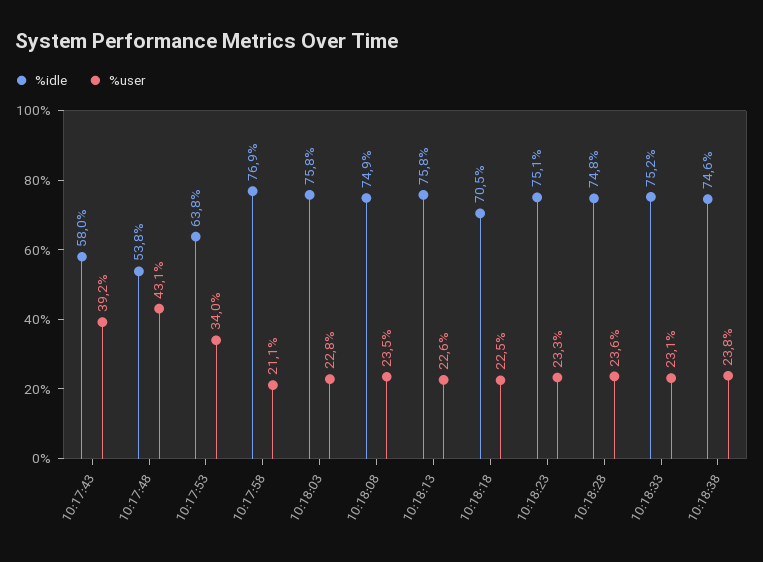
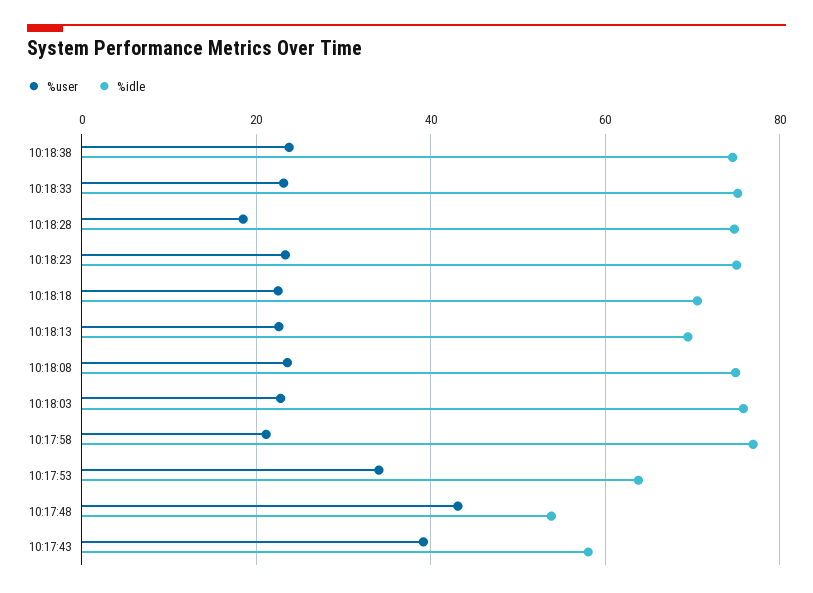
  {
    "%idle": {
      "10:17:43": 58,
      "10:17:48": 53.8,
      "10:17:53": 63.8,
      "10:17:58": 76.9,
      "10:18:03": 75.8,
      "10:18:08": 74.9,
-     "10:18:13": 75.8,
+     "10:18:13": 70,
      "10:18:18": 70.5,
      "10:18:23": 75.1,
      "10:18:28": 74.8,
      "10:18:33": 75.2,
      "10:18:38": 74.6
    },
    "%user": {
      "10:17:43": 39.2,
      "10:17:48": 43.1,
      "10:17:53": 34,
      "10:17:58": 21.1,
      "10:18:03": 22.8,
      "10:18:08": 23.5,
      "10:18:13": 22.6,
      "10:18:18": 22.5,
      "10:18:23": 23.3,
-     "10:18:28": 23.6,
+     "10:18:28": 18,
      "10:18:33": 23.1,
      "10:18:38": 23.8
    }
  }

